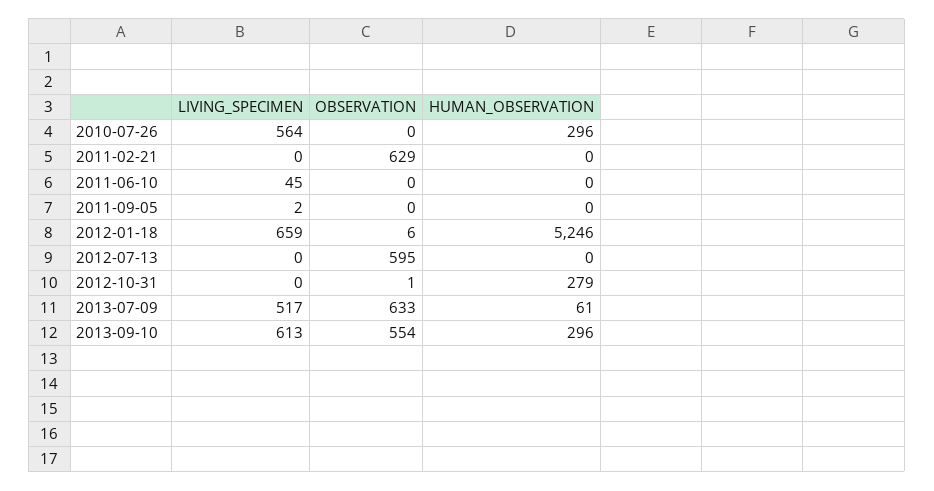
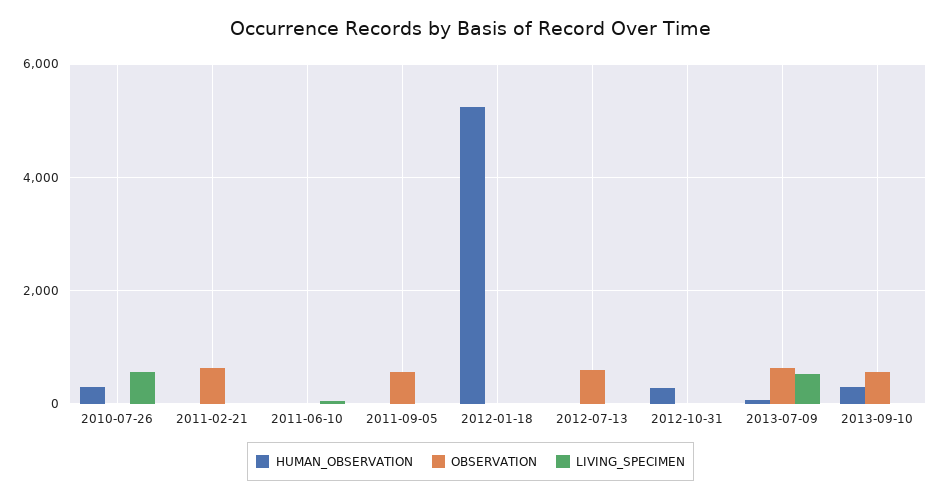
  {
    "LIVING_SPECIMEN": {
      "2010-07-26": 564,
      "2011-02-21": 0,
      "2011-06-10": 45,
      "2011-09-05": 2,
-     "2012-01-18": 659,
+     "2012-01-18": 0,
      "2012-07-13": 0,
      "2012-10-31": 0,
      "2013-07-09": 517,
-     "2013-09-10": 613
+     "2013-09-10": 0
    },
    "OBSERVATION": {
      "2010-07-26": 0,
      "2011-02-21": 629,
      "2011-06-10": 0,
-     "2011-09-05": 0,
+     "2011-09-05": 600,
      "2012-01-18": 6,
      "2012-07-13": 595,
      "2012-10-31": 1,
      "2013-07-09": 633,
      "2013-09-10": 554
    },
    "HUMAN_OBSERVATION": {
      "2010-07-26": 296,
      "2011-02-21": 0,
      "2011-06-10": 0,
      "2011-09-05": 0,
      "2012-01-18": 5246,
      "2012-07-13": 0,
      "2012-10-31": 279,
      "2013-07-09": 61,
      "2013-09-10": 296
    }
  }

